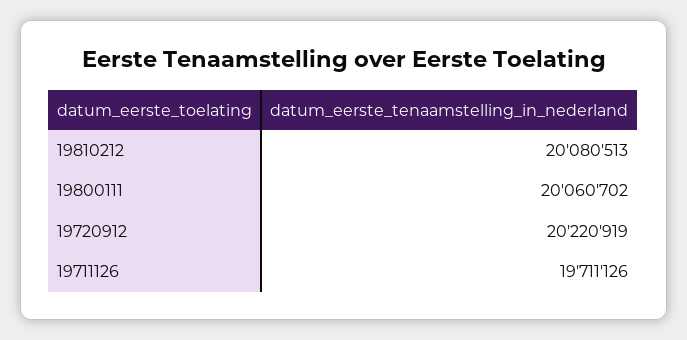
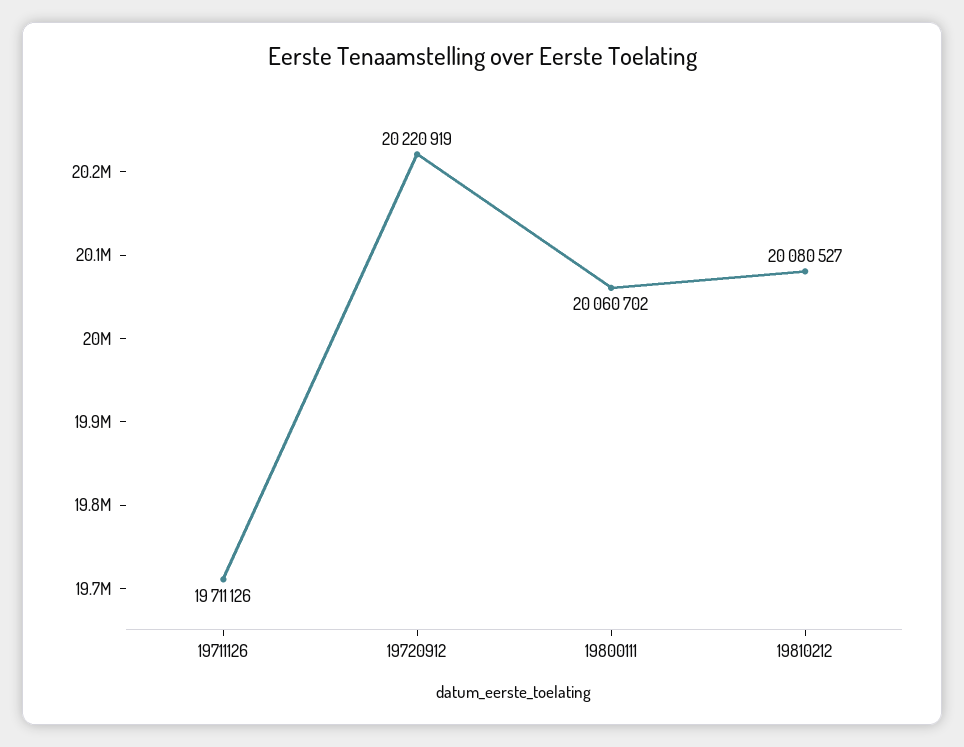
  {
-   "19810212": 20080513,
+   "19810212": 20080527,
    "19800111": 20060702,
    "19720912": 20220919,
    "19711126": 19711126
  }

